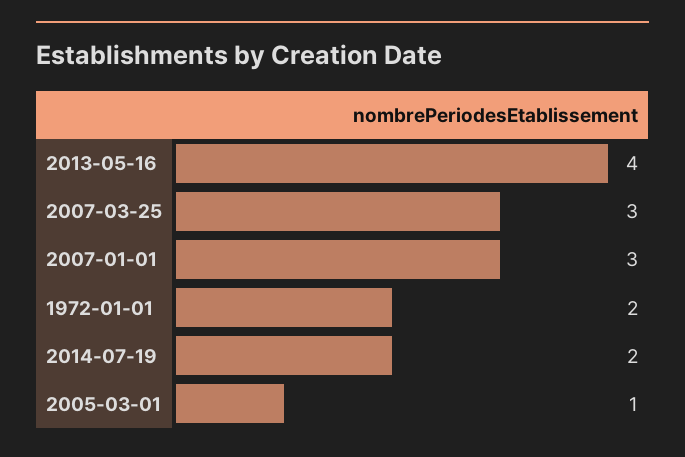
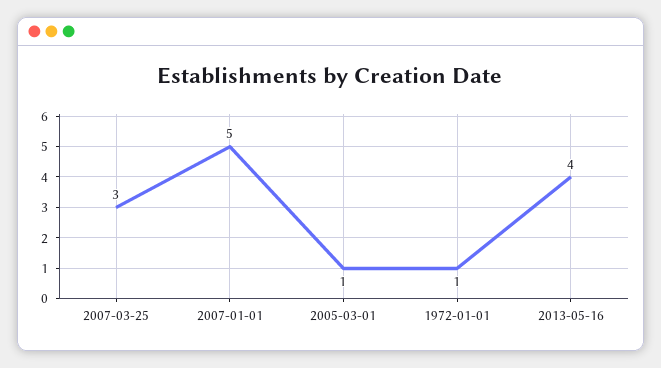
  {
    "2013-05-16": 4,
    "2007-03-25": 3,
-   "2007-01-01": 3,
+   "2007-01-01": 5,
-   "1972-01-01": 2,
+   "1972-01-01": 1,
-   "2014-07-19": 2,
    "2005-03-01": 1
  }

